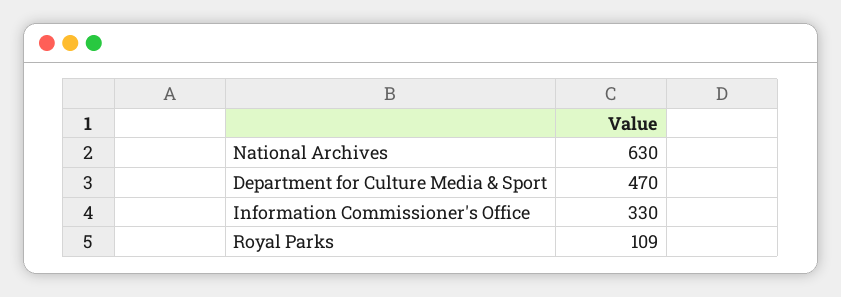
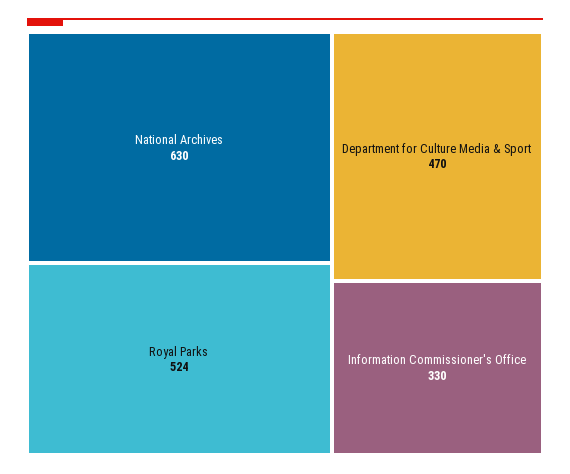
  {
    "National Archives": 630,
    "Department for Culture Media & Sport": 470,
    "Information Commissioner's Office": 330,
-   "Royal Parks": 109
+   "Royal Parks": 524
  }

